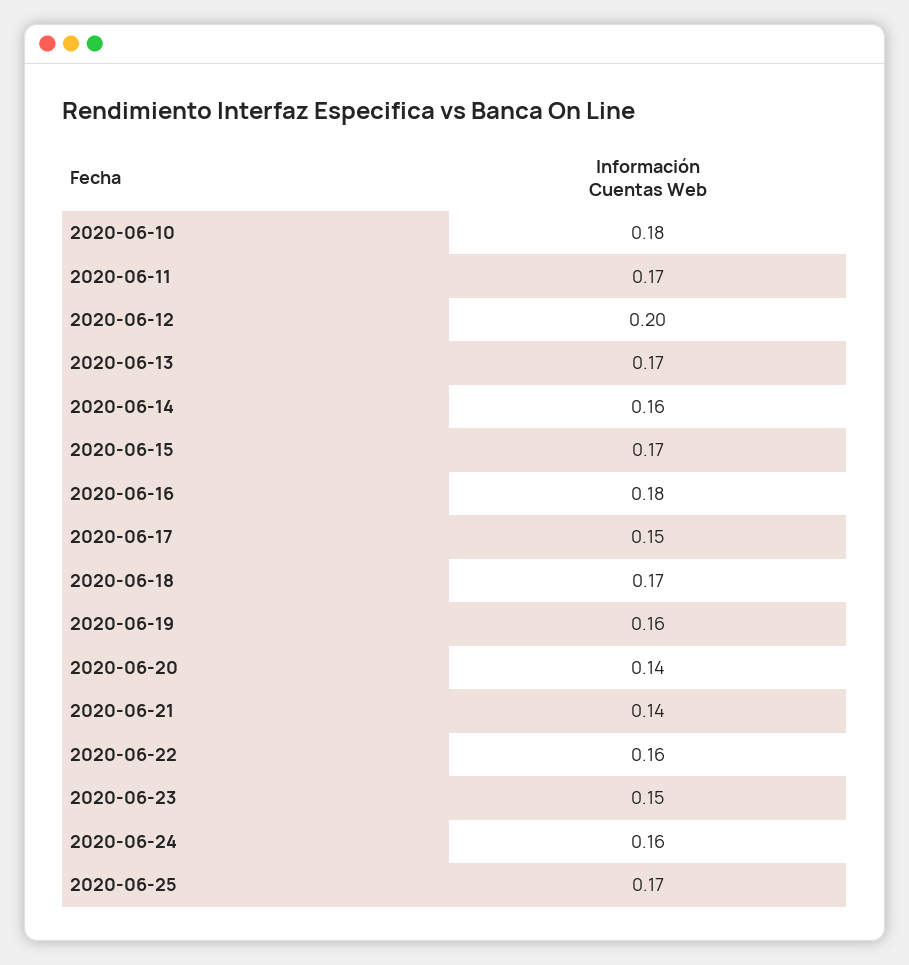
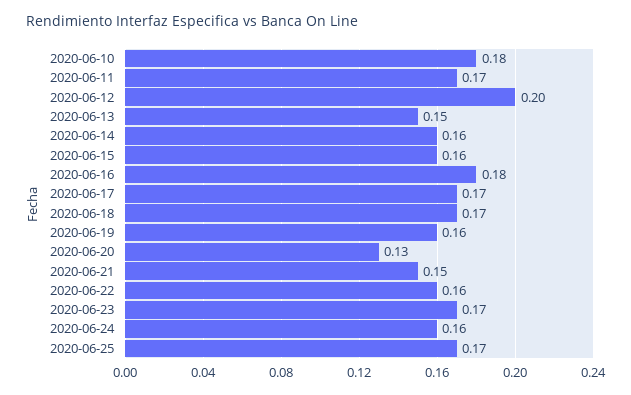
  {
    "2020-06-10": 0.18,
    "2020-06-11": 0.17,
    "2020-06-12": 0.2,
-   "2020-06-13": 0.17,
+   "2020-06-13": 0.15,
    "2020-06-14": 0.16,
-   "2020-06-15": 0.17,
+   "2020-06-15": 0.16,
    "2020-06-16": 0.18,
-   "2020-06-17": 0.15,
+   "2020-06-17": 0.17,
    "2020-06-18": 0.17,
    "2020-06-19": 0.16,
-   "2020-06-20": 0.14,
+   "2020-06-20": 0.13,
-   "2020-06-21": 0.14,
+   "2020-06-21": 0.15,
    "2020-06-22": 0.16,
-   "2020-06-23": 0.15,
+   "2020-06-23": 0.17,
    "2020-06-24": 0.16,
    "2020-06-25": 0.17
  }

